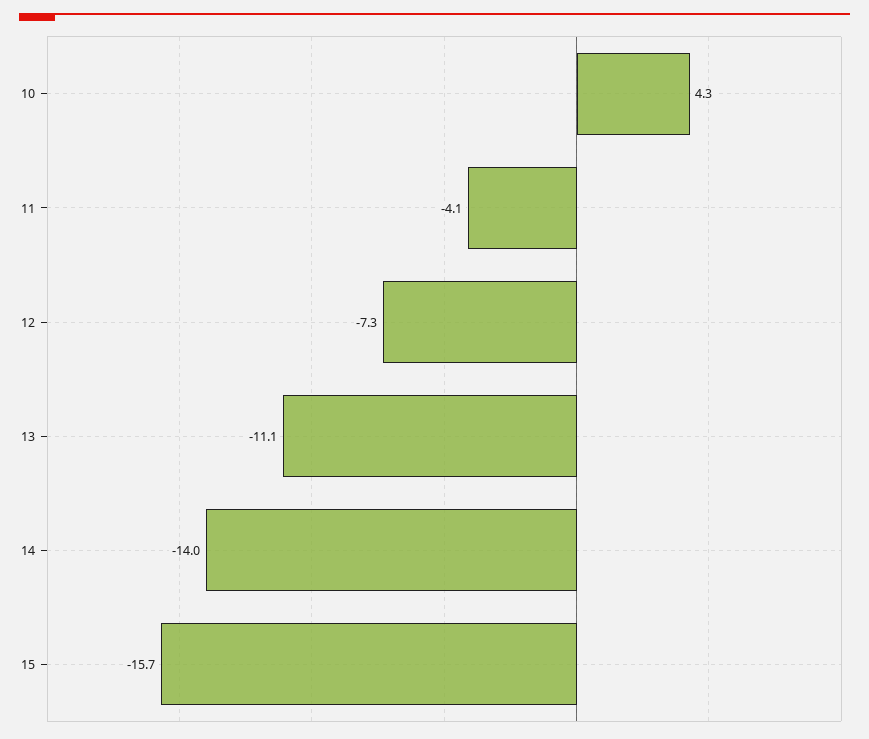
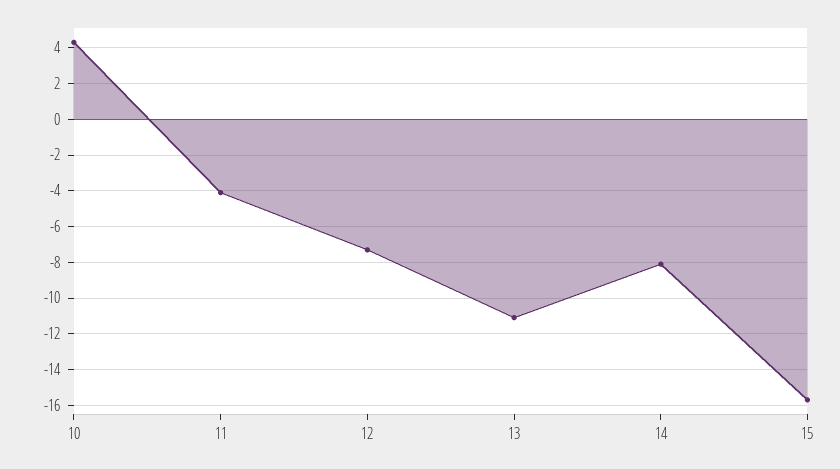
  {
    "10": 4.3,
    "11": -4.1,
    "12": -7.3,
    "13": -11.1,
-   "14": -14,
+   "14": -8,
    "15": -15.7
  }

